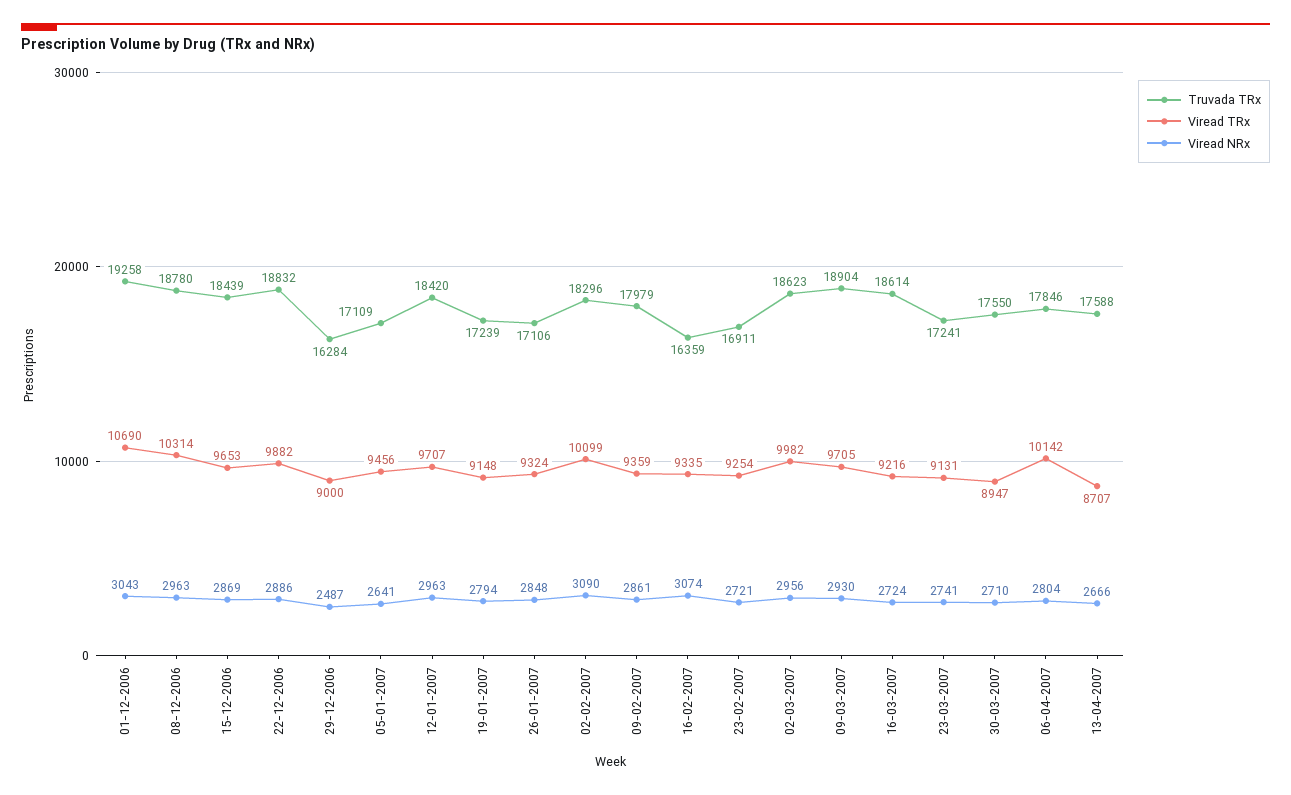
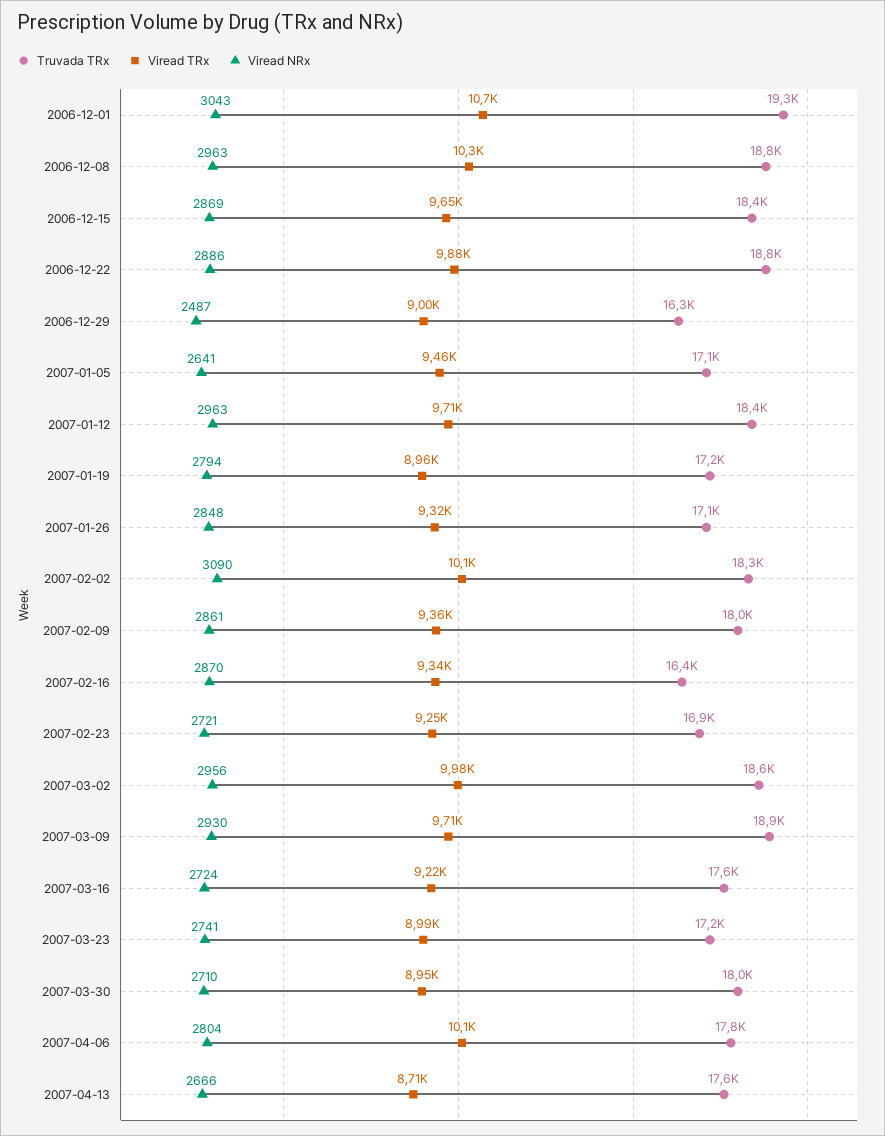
  {
    "Truvada TRx": {
      "01-12-2006": 19258,
      "08-12-2006": 18780,
      "15-12-2006": 18439,
      "22-12-2006": 18832,
      "29-12-2006": 16284,
      "05-01-2007": 17109,
      "12-01-2007": 18420,
      "19-01-2007": 17239,
      "26-01-2007": 17106,
      "02-02-2007": 18296,
      "09-02-2007": 17979,
      "16-02-2007": 16359,
      "23-02-2007": 16911,
      "02-03-2007": 18623,
      "09-03-2007": 18904,
-     "16-03-2007": 18614,
+     "16-03-2007": 17600,
      "23-03-2007": 17241,
-     "30-03-2007": 17550,
+     "30-03-2007": 18000,
      "06-04-2007": 17846,
      "13-04-2007": 17588
    },
    "Viread TRx": {
      "01-12-2006": 10690,
      "08-12-2006": 10314,
      "15-12-2006": 9653,
      "22-12-2006": 9882,
      "29-12-2006": 9000,
      "05-01-2007": 9456,
      "12-01-2007": 9707,
-     "19-01-2007": 9148,
+     "19-01-2007": 8960,
      "26-01-2007": 9324,
      "02-02-2007": 10099,
      "09-02-2007": 9359,
      "16-02-2007": 9335,
      "23-02-2007": 9254,
      "02-03-2007": 9982,
      "09-03-2007": 9705,
      "16-03-2007": 9216,
-     "23-03-2007": 9131,
+     "23-03-2007": 8990,
      "30-03-2007": 8947,
      "06-04-2007": 10142,
      "13-04-2007": 8707
    },
    "Viread NRx": {
      "01-12-2006": 3043,
      "08-12-2006": 2963,
      "15-12-2006": 2869,
      "22-12-2006": 2886,
      "29-12-2006": 2487,
      "05-01-2007": 2641,
      "12-01-2007": 2963,
      "19-01-2007": 2794,
      "26-01-2007": 2848,
      "02-02-2007": 3090,
      "09-02-2007": 2861,
-     "16-02-2007": 3074,
+     "16-02-2007": 2870,
      "23-02-2007": 2721,
      "02-03-2007": 2956,
      "09-03-2007": 2930,
      "16-03-2007": 2724,
      "23-03-2007": 2741,
      "30-03-2007": 2710,
      "06-04-2007": 2804,
      "13-04-2007": 2666
    }
  }

